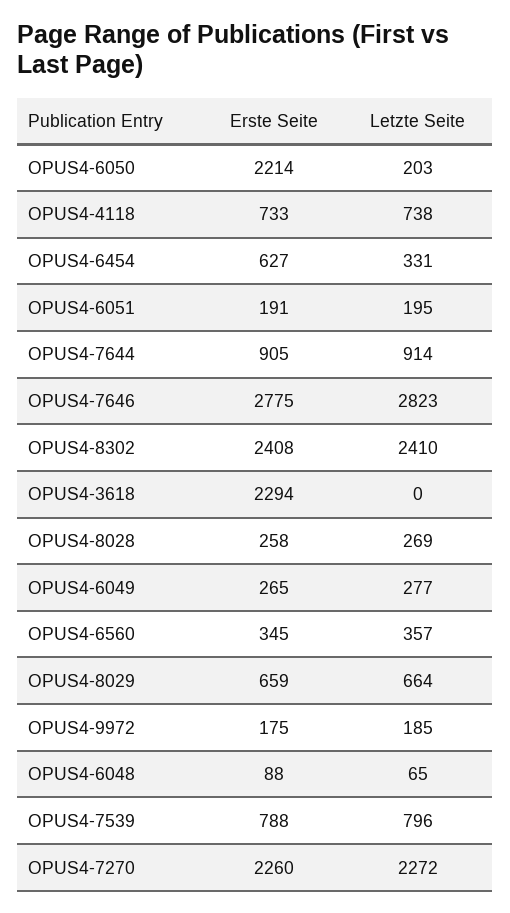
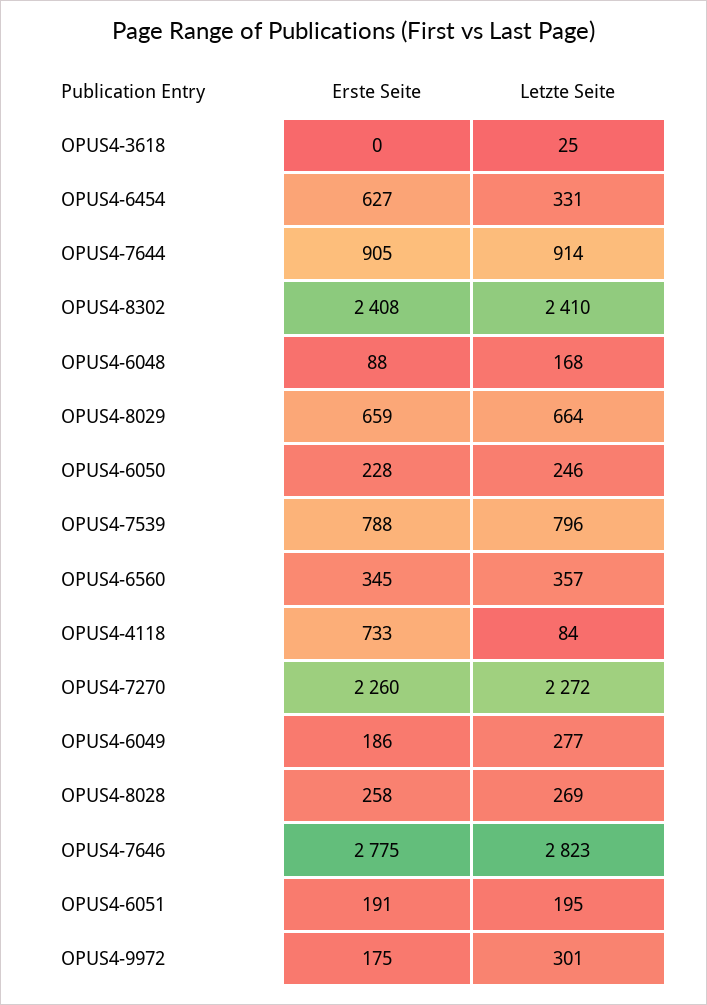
  {
    "Erste Seite": {
-     "OPUS4-6050": 2214,
+     "OPUS4-6050": 228,
      "OPUS4-4118": 733,
      "OPUS4-6454": 627,
      "OPUS4-6051": 191,
      "OPUS4-7644": 905,
      "OPUS4-7646": 2775,
      "OPUS4-8302": 2408,
-     "OPUS4-3618": 2294,
+     "OPUS4-3618": 0,
      "OPUS4-8028": 258,
-     "OPUS4-6049": 265,
+     "OPUS4-6049": 186,
      "OPUS4-6560": 345,
      "OPUS4-8029": 659,
      "OPUS4-9972": 175,
      "OPUS4-6048": 88,
      "OPUS4-7539": 788,
      "OPUS4-7270": 2260
    },
    "Letzte Seite": {
-     "OPUS4-6050": 203,
+     "OPUS4-6050": 246,
-     "OPUS4-4118": 738,
+     "OPUS4-4118": 84,
      "OPUS4-6454": 331,
      "OPUS4-6051": 195,
      "OPUS4-7644": 914,
      "OPUS4-7646": 2823,
      "OPUS4-8302": 2410,
-     "OPUS4-3618": 0,
+     "OPUS4-3618": 25,
      "OPUS4-8028": 269,
      "OPUS4-6049": 277,
      "OPUS4-6560": 357,
      "OPUS4-8029": 664,
-     "OPUS4-9972": 185,
+     "OPUS4-9972": 301,
-     "OPUS4-6048": 65,
+     "OPUS4-6048": 168,
      "OPUS4-7539": 796,
      "OPUS4-7270": 2272
    }
  }

